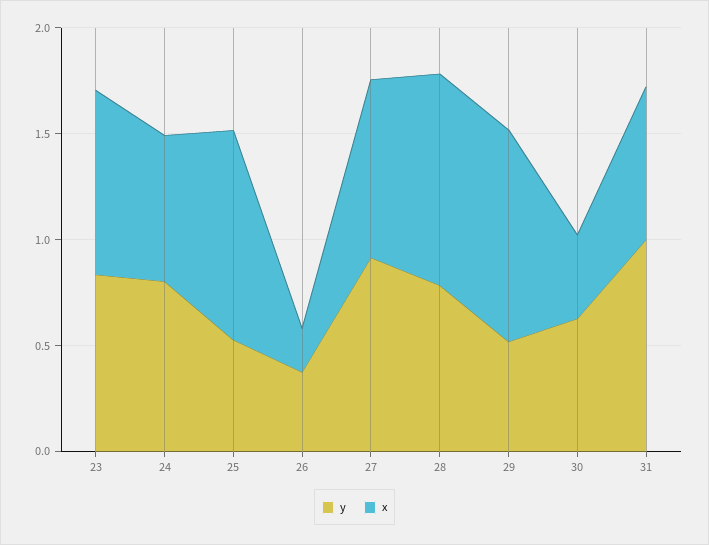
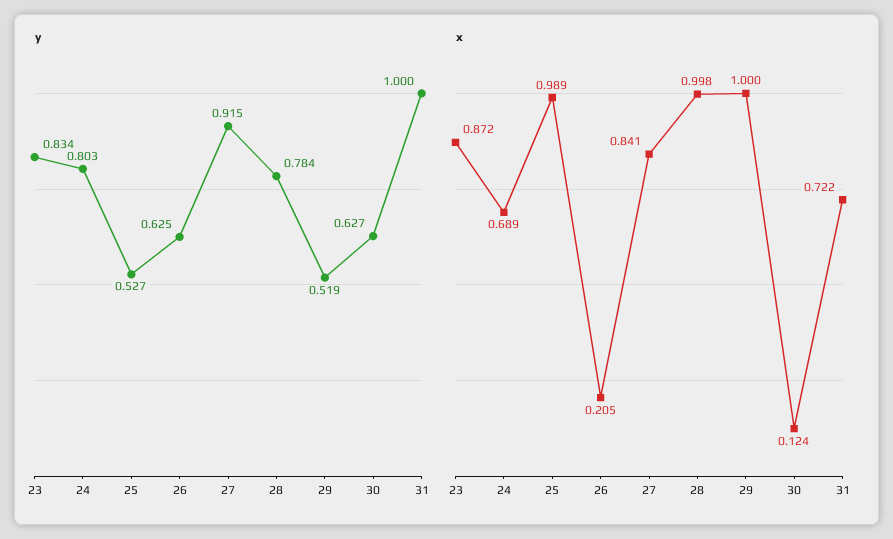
  {
    "y": {
      "23": 0.834,
      "24": 0.803,
      "25": 0.527,
-     "26": 0.4,
+     "26": 0.625,
      "27": 0.915,
      "28": 0.784,
      "29": 0.519,
      "30": 0.627,
      "31": 1
    },
    "x": {
      "23": 0.872,
      "24": 0.689,
      "25": 0.989,
      "26": 0.205,
      "27": 0.841,
      "28": 0.998,
      "29": 1,
-     "30": 0.4,
+     "30": 0.124,
      "31": 0.722
    }
  }

